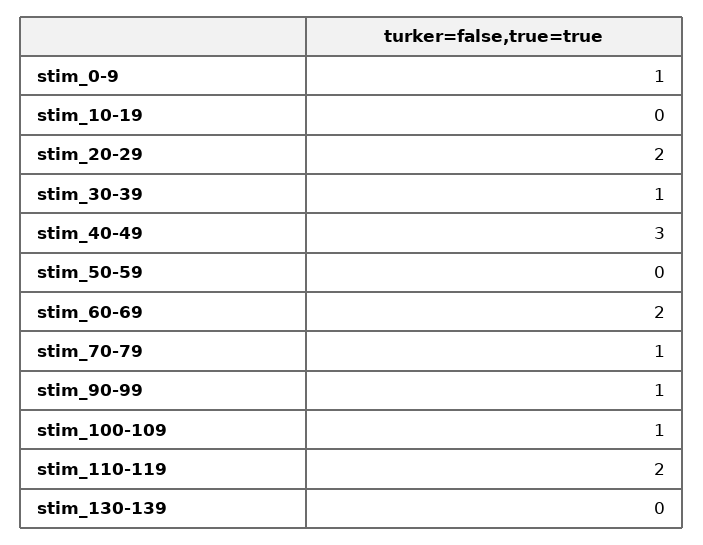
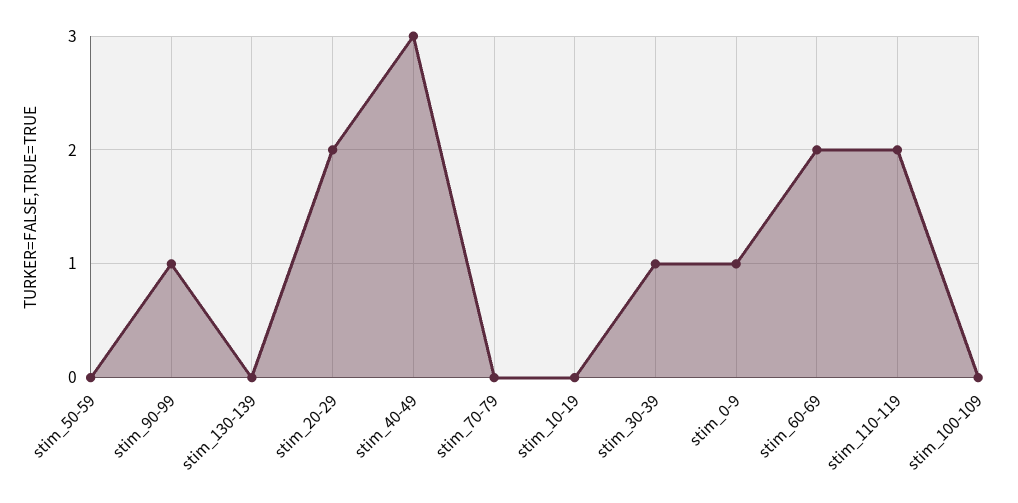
  {
    "stim_0-9": 1,
    "stim_10-19": 0,
    "stim_20-29": 2,
    "stim_30-39": 1,
    "stim_40-49": 3,
    "stim_50-59": 0,
    "stim_60-69": 2,
-   "stim_70-79": 1,
+   "stim_70-79": 0,
    "stim_90-99": 1,
-   "stim_100-109": 1,
+   "stim_100-109": 0,
    "stim_110-119": 2,
    "stim_130-139": 0
  }

